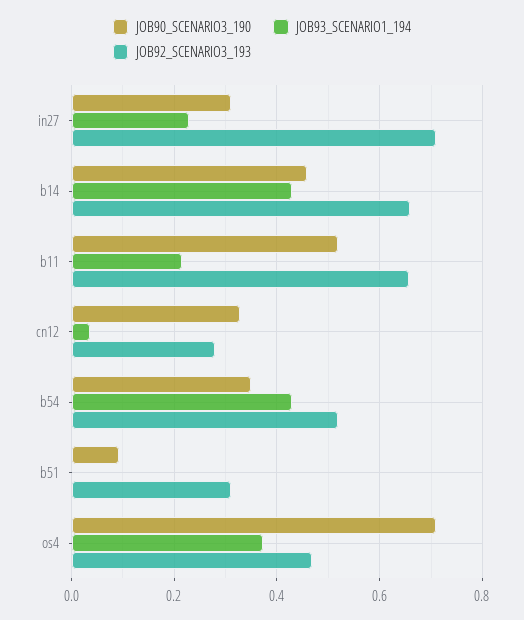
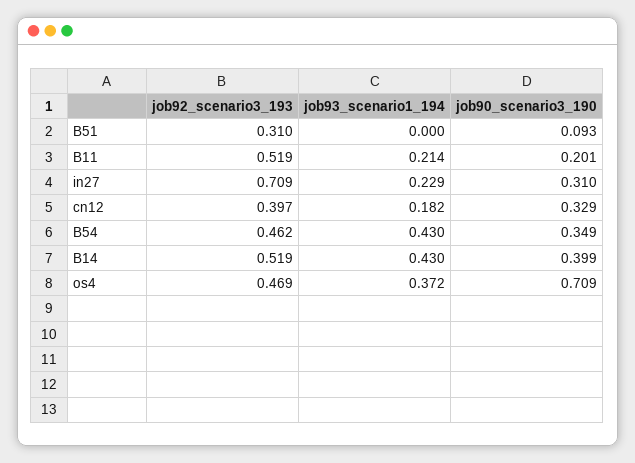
  {
    "JOB90_SCENARIO3_190": {
      "in27": 0.31,
-     "b14": 0.46,
+     "b14": 0.399,
-     "b11": 0.52,
+     "b11": 0.201,
      "cn12": 0.329,
      "b54": 0.349,
      "b51": 0.093,
      "os4": 0.709
    },
    "JOB93_SCENARIO1_194": {
      "in27": 0.229,
      "b14": 0.43,
      "b11": 0.214,
-     "cn12": 0.04,
+     "cn12": 0.182,
      "b54": 0.43,
      "b51": 0,
      "os4": 0.372
    },
    "JOB92_SCENARIO3_193": {
      "in27": 0.709,
-     "b14": 0.66,
+     "b14": 0.519,
-     "b11": 0.66,
+     "b11": 0.519,
-     "cn12": 0.28,
+     "cn12": 0.397,
-     "b54": 0.52,
+     "b54": 0.462,
      "b51": 0.31,
      "os4": 0.469
    }
  }

